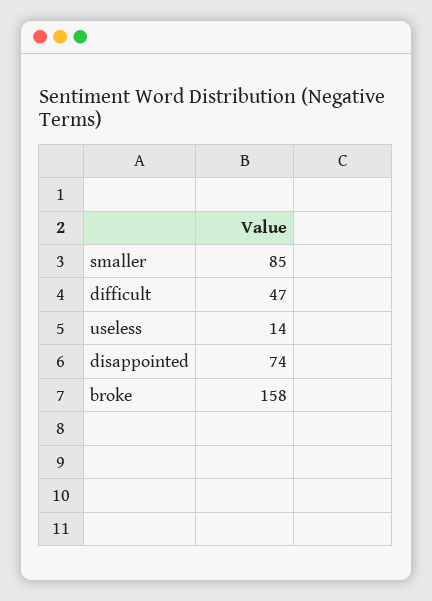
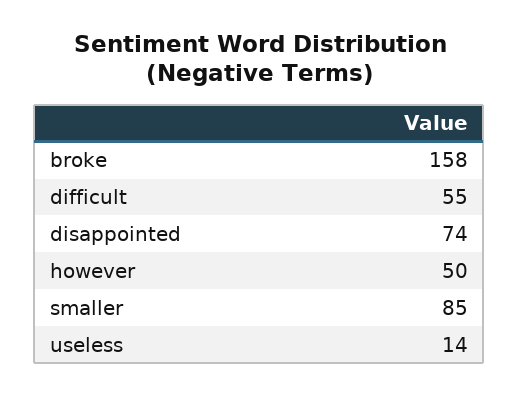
  {
    "smaller": 85,
-   "difficult": 47,
+   "difficult": 55,
    "useless": 14,
    "disappointed": 74,
-   "broke": 158
+   "broke": 158,
+   "however": 50
  }

